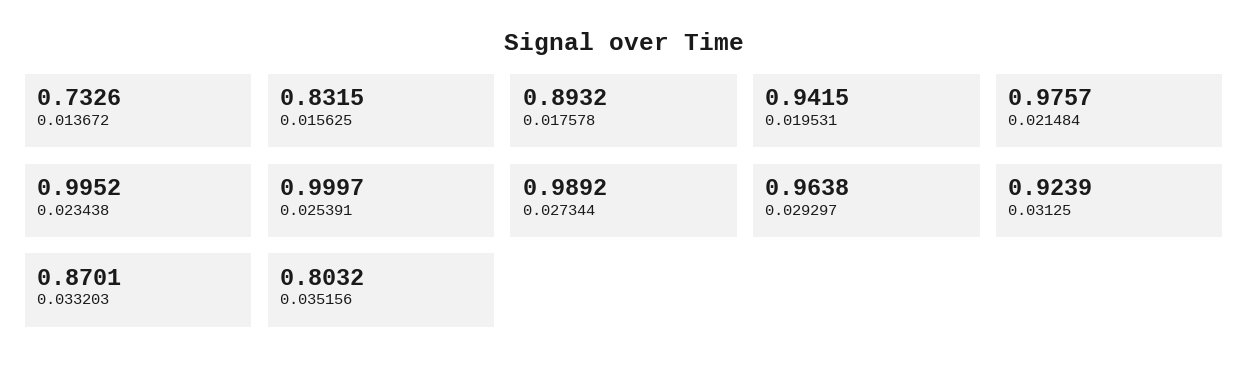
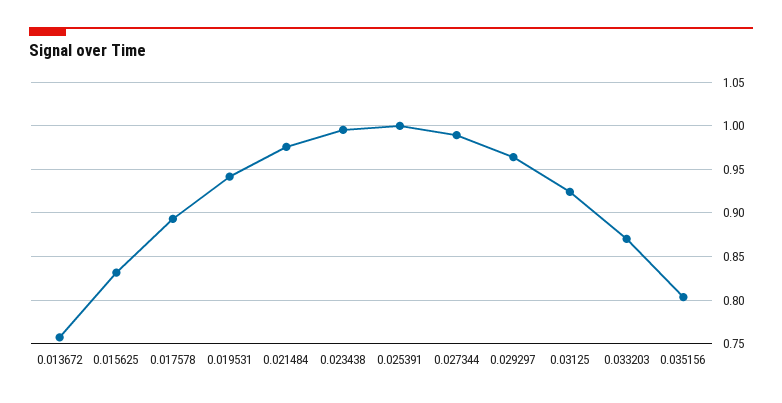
  {
-   "0.013672": 0.7326,
+   "0.013672": 0.76,
    "0.015625": 0.8315,
    "0.017578": 0.8932,
    "0.019531": 0.9415,
    "0.021484": 0.9757,
    "0.023438": 0.9952,
    "0.025391": 0.9997,
    "0.027344": 0.9892,
    "0.029297": 0.9638,
    "0.03125": 0.9239,
    "0.033203": 0.8701,
    "0.035156": 0.8032
  }

